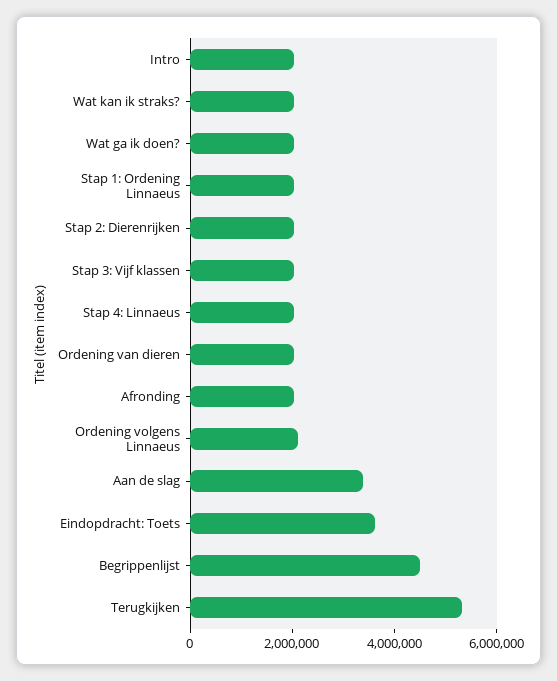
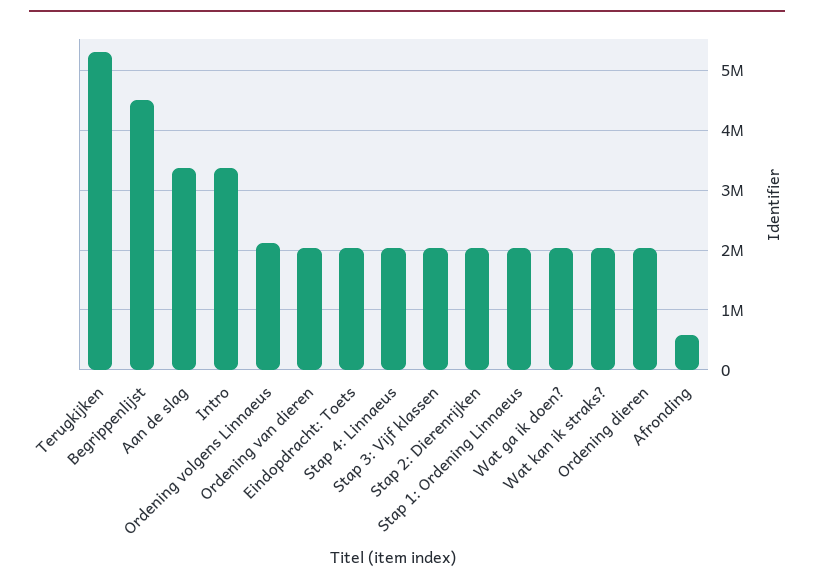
  {
-   "Intro": 2000000,
+   "Intro": 3400000,
    "Wat kan ik straks?": 2000000,
    "Wat ga ik doen?": 2000000,
    "Stap 1: Ordening Linnaeus": 2000000,
    "Stap 2: Dierenrijken": 2000000,
    "Stap 3: Vijf klassen": 2000000,
    "Stap 4: Linnaeus": 2000000,
    "Ordening van dieren": 2000000,
-   "Afronding": 2000000,
+   "Afronding": 600000,
    "Ordening volgens Linnaeus": 2200000,
    "Aan de slag": 3400000,
-   "Eindopdracht: Toets": 3500000,
+   "Eindopdracht: Toets": 2000000,
    "Begrippenlijst": 4400000,
-   "Terugkijken": 5400000
+   "Terugkijken": 5400000,
+   "Ordening dieren": 2000000
  }

